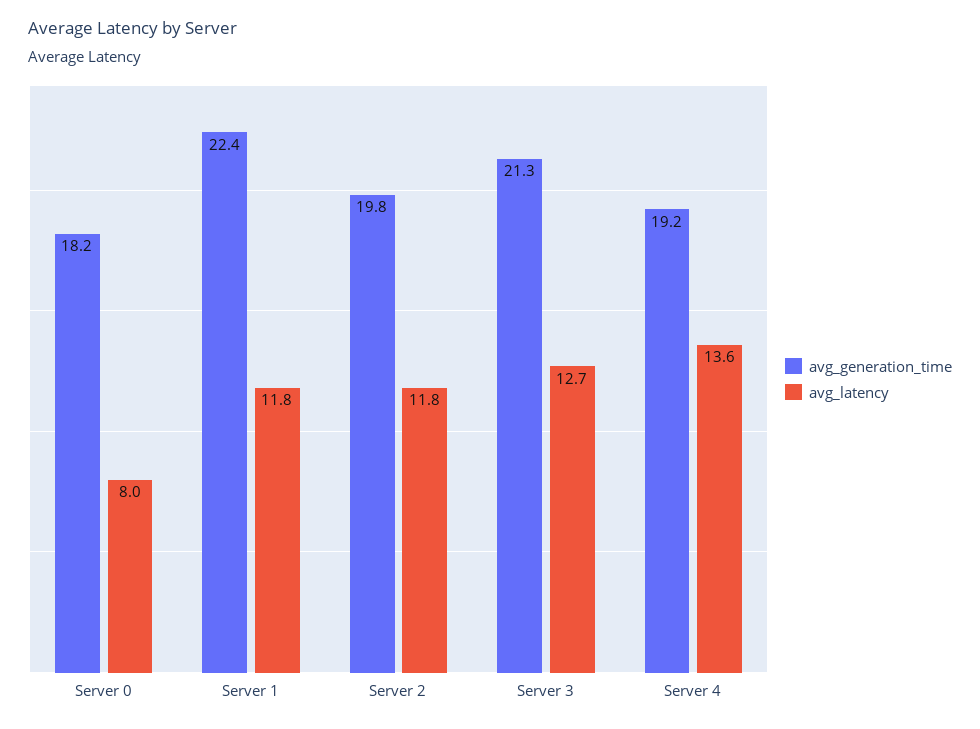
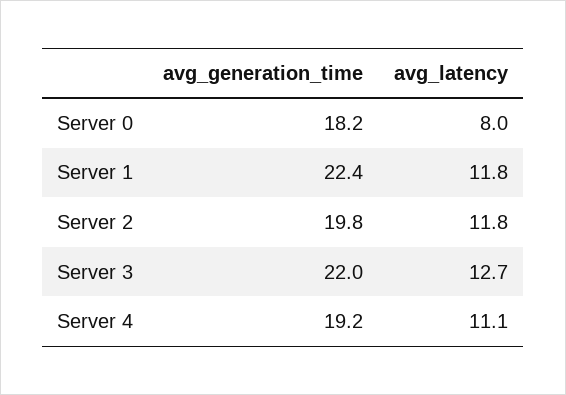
  {
    "avg_generation_time": {
      "Server 0": 18.2,
      "Server 1": 22.4,
      "Server 2": 19.8,
-     "Server 3": 21.3,
+     "Server 3": 22,
      "Server 4": 19.2
    },
    "avg_latency": {
      "Server 0": 8,
      "Server 1": 11.8,
      "Server 2": 11.8,
      "Server 3": 12.7,
-     "Server 4": 13.6
+     "Server 4": 11.1
    }
  }

